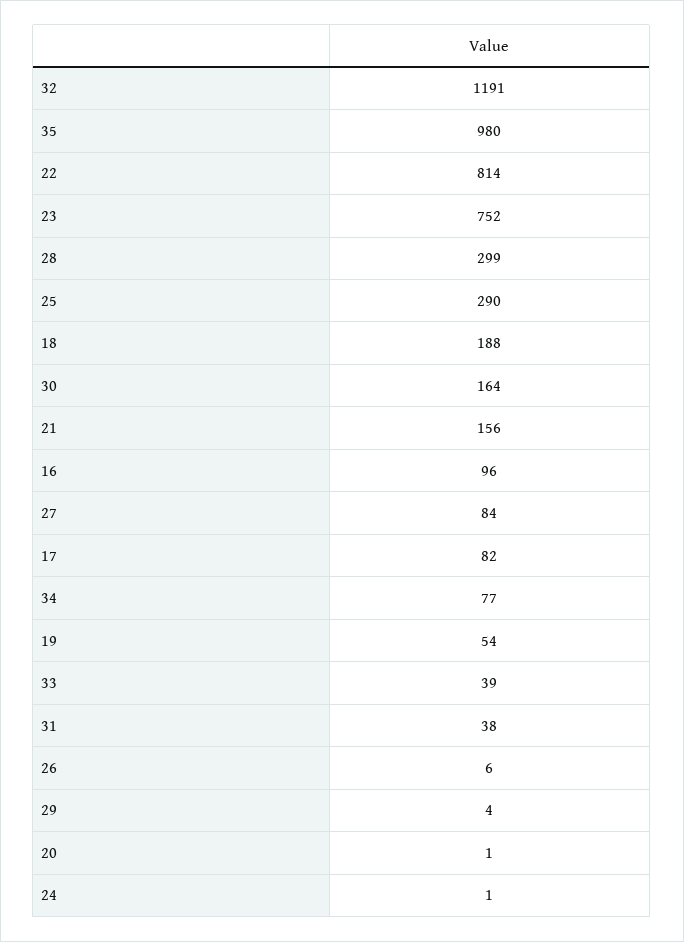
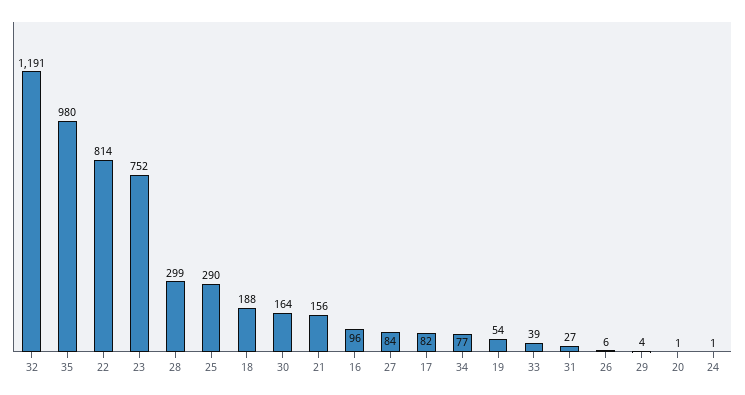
  {
    "32": 1191,
    "35": 980,
    "22": 814,
    "23": 752,
    "28": 299,
    "25": 290,
    "18": 188,
    "30": 164,
    "21": 156,
    "16": 96,
    "27": 84,
    "17": 82,
    "34": 77,
    "19": 54,
    "33": 39,
-   "31": 38,
+   "31": 27,
    "26": 6,
    "29": 4,
    "20": 1,
    "24": 1
  }

